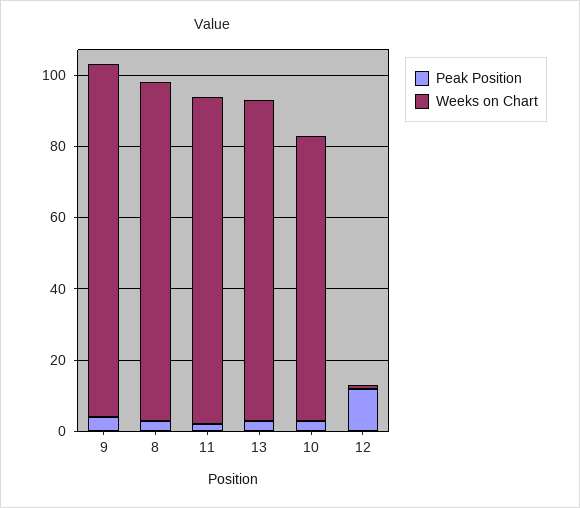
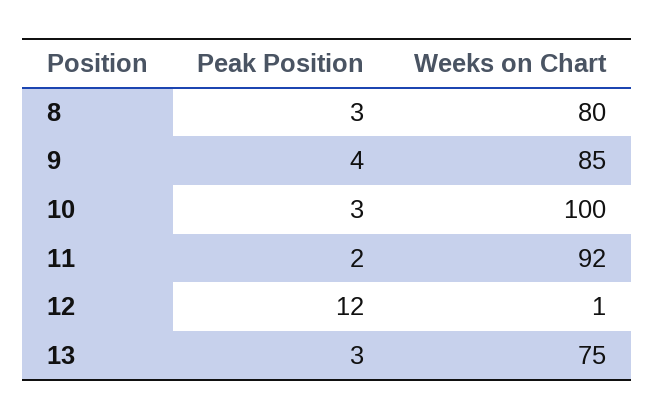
  {
    "Peak Position": {
      "9": 4,
      "8": 3,
      "11": 2,
      "13": 3,
      "10": 3,
      "12": 12
    },
    "Weeks on Chart": {
-     "9": 100,
+     "9": 85,
-     "8": 95,
+     "8": 80,
      "11": 92,
-     "13": 90,
+     "13": 75,
-     "10": 80,
+     "10": 100,
      "12": 1
    }
  }

